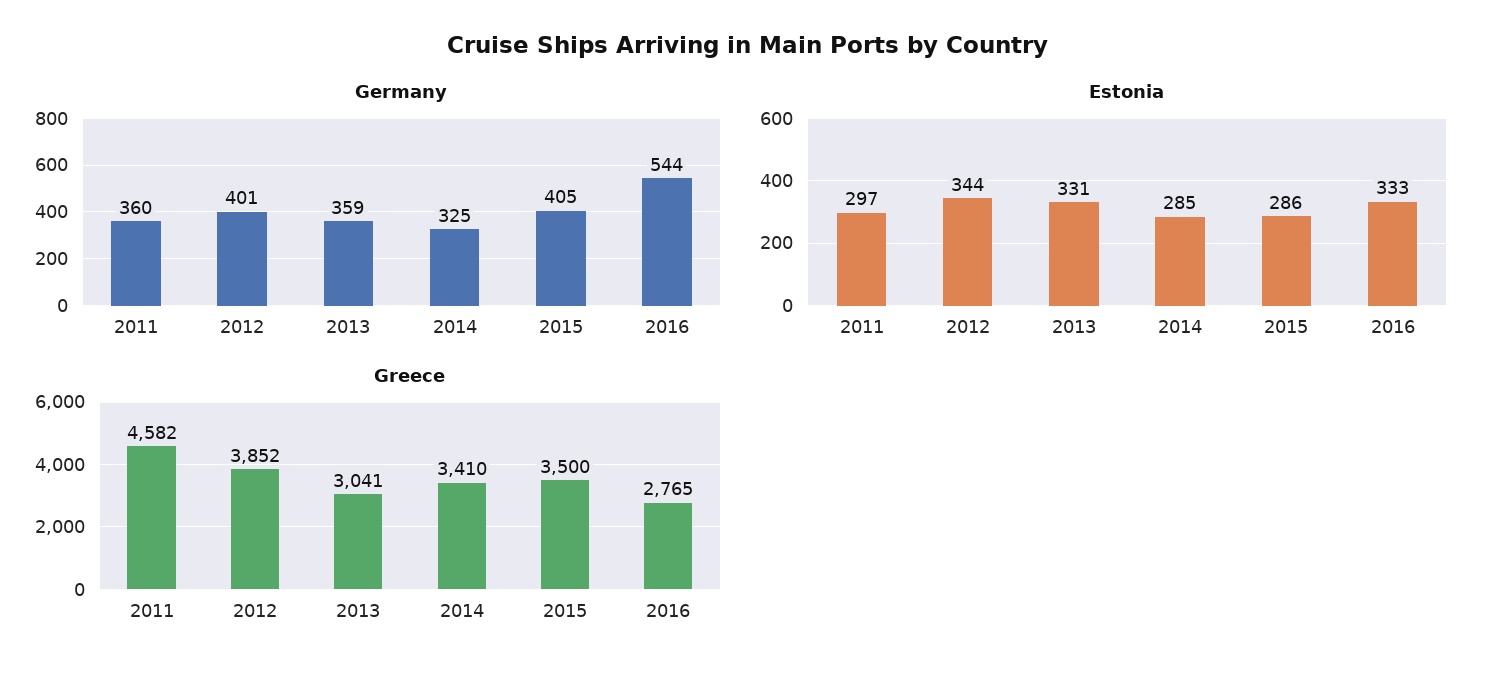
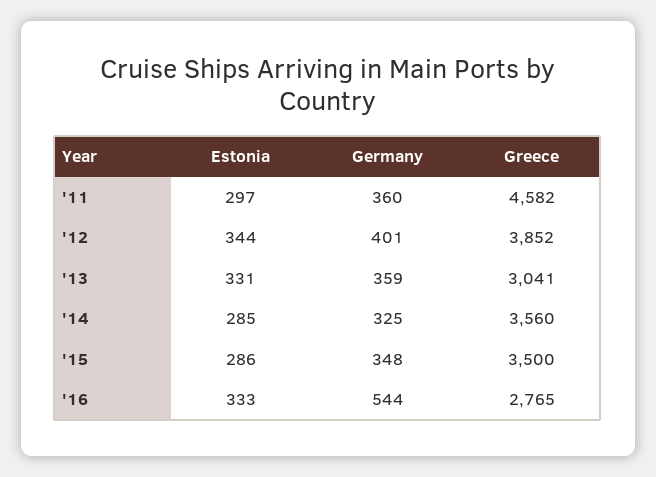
  {
    "Germany": {
      "2011": 360,
      "2012": 401,
      "2013": 359,
      "2014": 325,
-     "2015": 405,
+     "2015": 348,
      "2016": 544
    },
    "Estonia": {
      "2011": 297,
      "2012": 344,
      "2013": 331,
      "2014": 285,
      "2015": 286,
      "2016": 333
    },
    "Greece": {
      "2011": 4582,
      "2012": 3852,
      "2013": 3041,
-     "2014": 3410,
+     "2014": 3560,
      "2015": 3500,
      "2016": 2765
    }
  }

